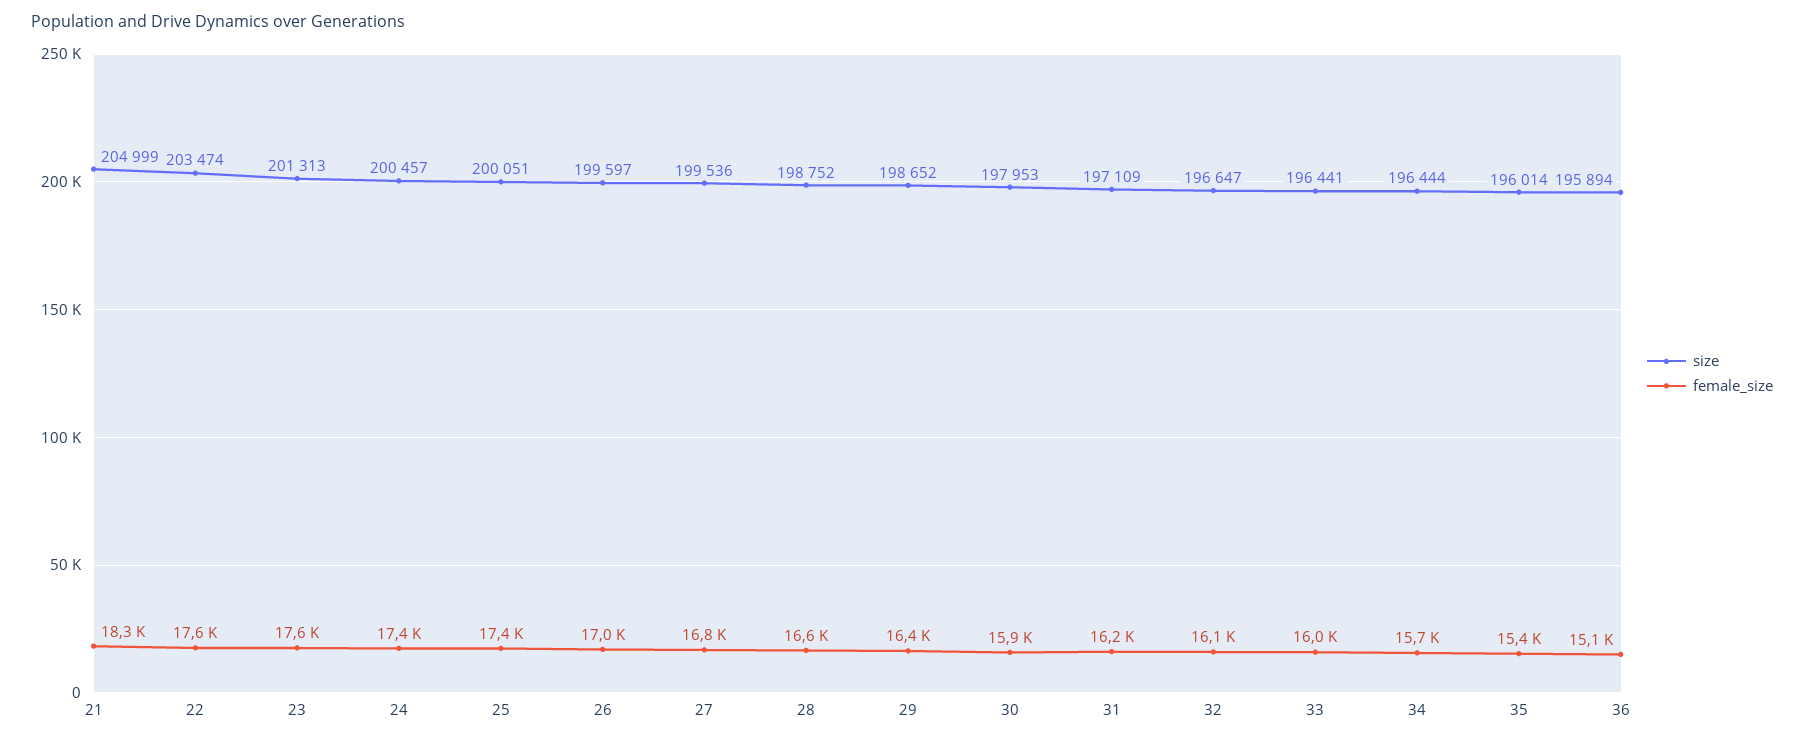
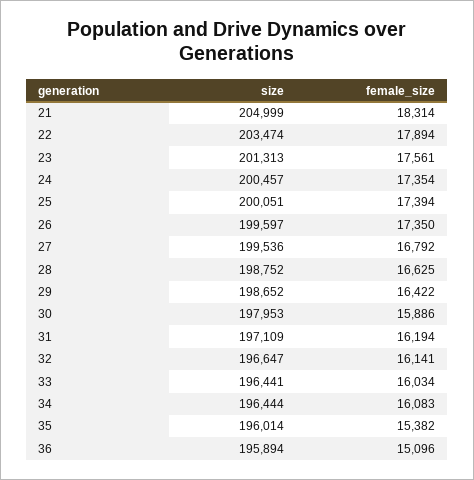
  {
    "size": {
      "21": 204999,
      "22": 203474,
      "23": 201313,
      "24": 200457,
      "25": 200051,
      "26": 199597,
      "27": 199536,
      "28": 198752,
      "29": 198652,
      "30": 197953,
      "31": 197109,
      "32": 196647,
      "33": 196441,
      "34": 196444,
      "35": 196014,
      "36": 195894
    },
    "female_size": {
      "21": 18314,
-     "22": 17600,
+     "22": 17894,
      "23": 17561,
      "24": 17354,
      "25": 17394,
-     "26": 17000,
+     "26": 17350,
      "27": 16792,
      "28": 16625,
      "29": 16422,
      "30": 15886,
      "31": 16194,
      "32": 16141,
      "33": 16034,
-     "34": 15700,
+     "34": 16083,
      "35": 15382,
      "36": 15096
    }
  }

